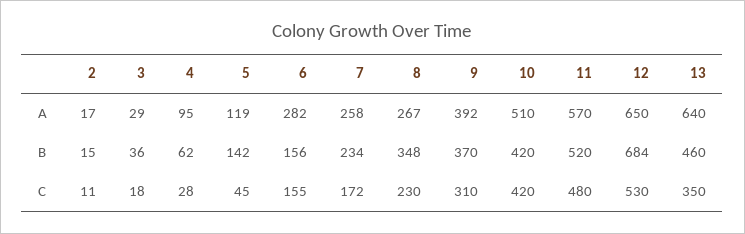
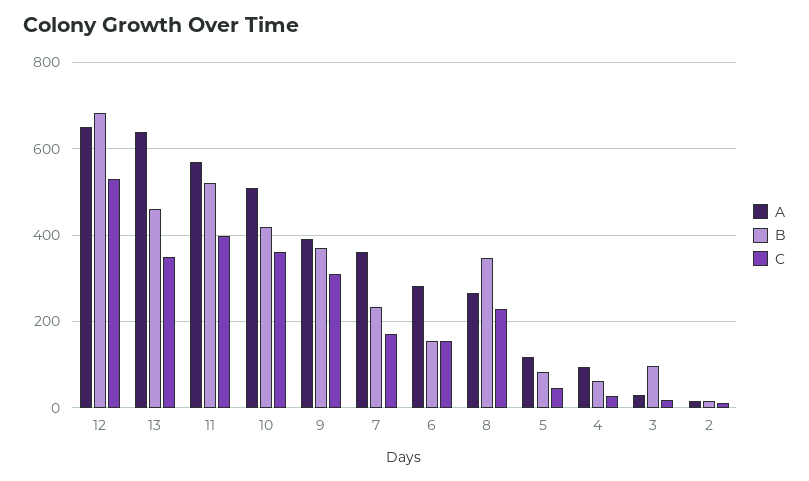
  {
    "A": {
      "2": 17,
      "3": 29,
      "4": 95,
      "5": 119,
      "6": 282,
-     "7": 258,
+     "7": 360,
      "8": 267,
      "9": 392,
      "10": 510,
      "11": 570,
      "12": 650,
      "13": 640
    },
    "B": {
      "2": 15,
-     "3": 36,
+     "3": 100,
      "4": 62,
-     "5": 142,
+     "5": 80,
      "6": 156,
      "7": 234,
      "8": 348,
      "9": 370,
      "10": 420,
      "11": 520,
      "12": 684,
      "13": 460
    },
    "C": {
      "2": 11,
      "3": 18,
      "4": 28,
      "5": 45,
      "6": 155,
      "7": 172,
      "8": 230,
      "9": 310,
-     "10": 420,
+     "10": 360,
-     "11": 480,
+     "11": 400,
      "12": 530,
      "13": 350
    }
  }

